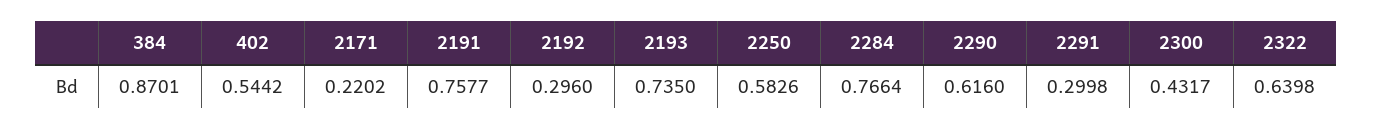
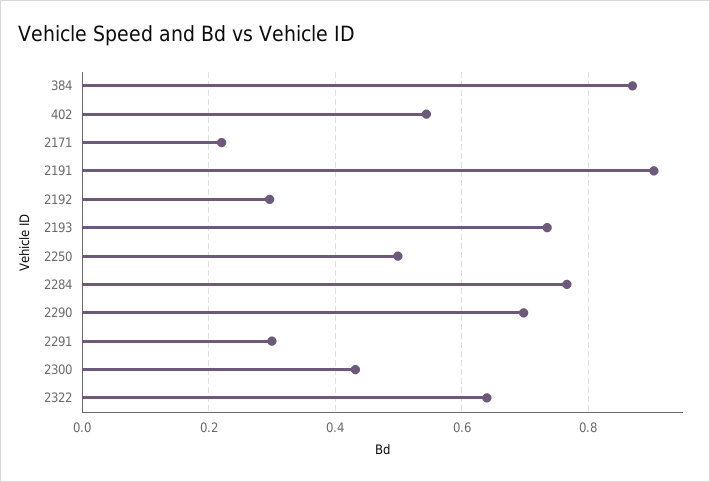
  {
    "384": 0.8701,
    "402": 0.5442,
    "2171": 0.2202,
-   "2191": 0.7577,
+   "2191": 0.9,
    "2192": 0.296,
    "2193": 0.735,
-   "2250": 0.5826,
+   "2250": 0.5,
    "2284": 0.7664,
-   "2290": 0.616,
+   "2290": 0.7,
    "2291": 0.2998,
    "2300": 0.4317,
    "2322": 0.6398
  }

